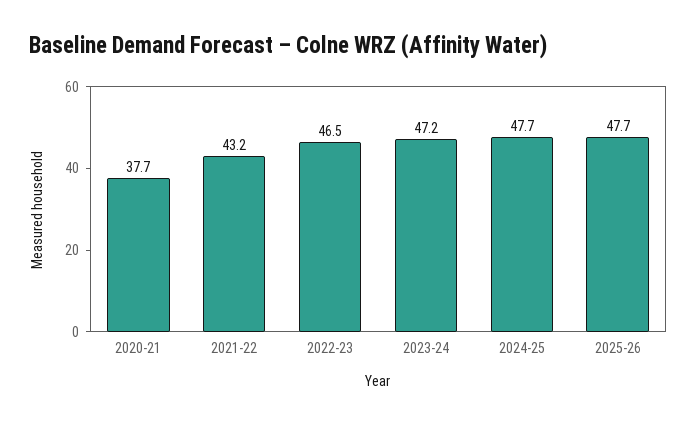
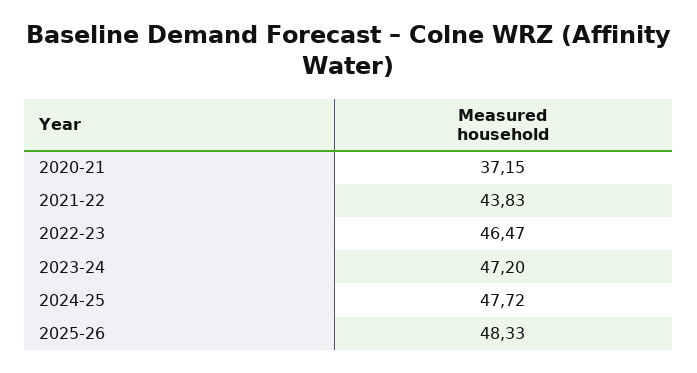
  {
-   "2020-21": 37.7,
+   "2020-21": 37.15,
-   "2021-22": 43.2,
+   "2021-22": 43.83,
    "2022-23": 46.47,
    "2023-24": 47.2,
    "2024-25": 47.72,
-   "2025-26": 47.7
+   "2025-26": 48.33
  }

